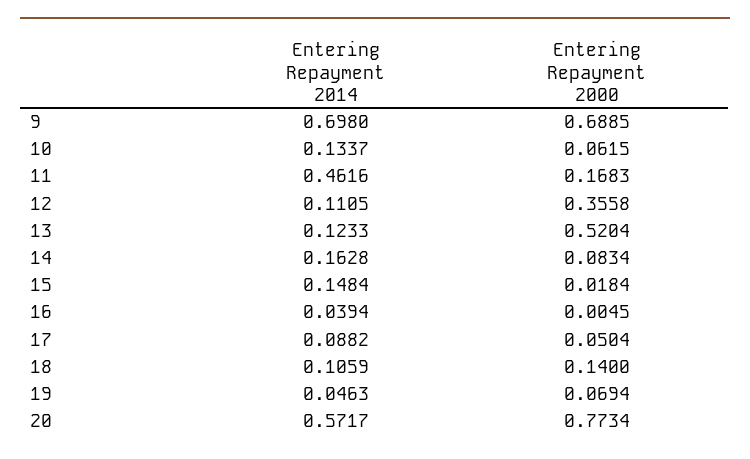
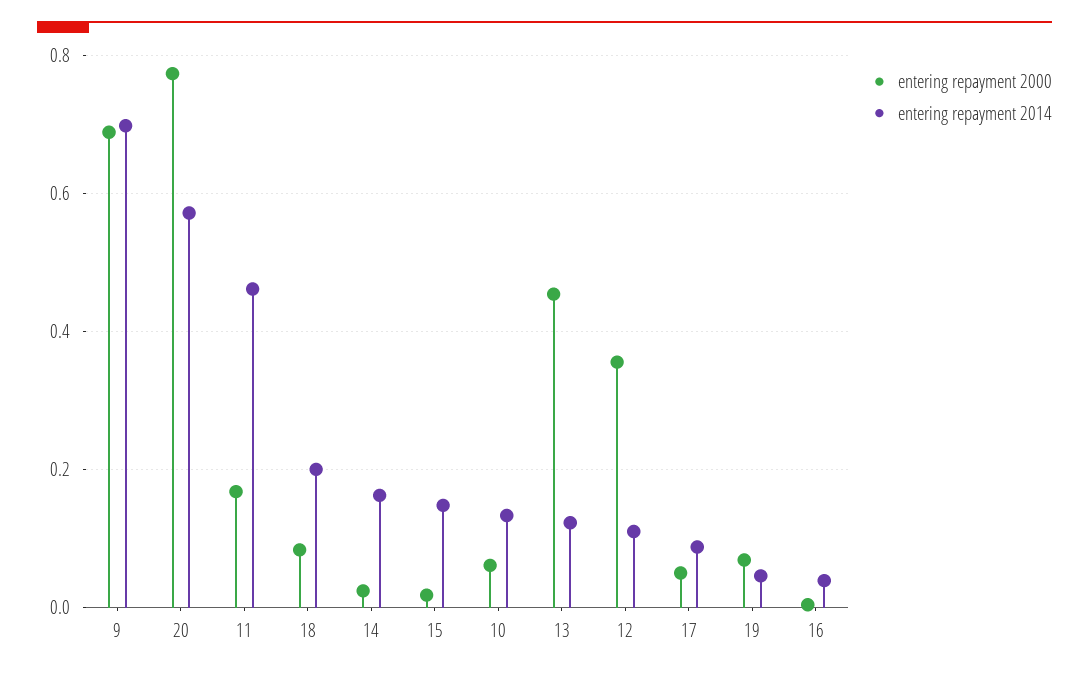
  {
    "Entering Repayment 2014": {
      "9": 0.698,
      "10": 0.1337,
      "11": 0.4616,
      "12": 0.1105,
      "13": 0.1233,
      "14": 0.1628,
      "15": 0.1484,
      "16": 0.0394,
      "17": 0.0882,
-     "18": 0.1059,
+     "18": 0.2,
      "19": 0.0463,
      "20": 0.5717
    },
    "Entering Repayment 2000": {
      "9": 0.6885,
      "10": 0.0615,
      "11": 0.1683,
      "12": 0.3558,
-     "13": 0.5204,
+     "13": 0.46,
-     "14": 0.0834,
+     "14": 0.02,
      "15": 0.0184,
      "16": 0.0045,
      "17": 0.0504,
-     "18": 0.14,
+     "18": 0.08,
      "19": 0.0694,
      "20": 0.7734
    }
  }

